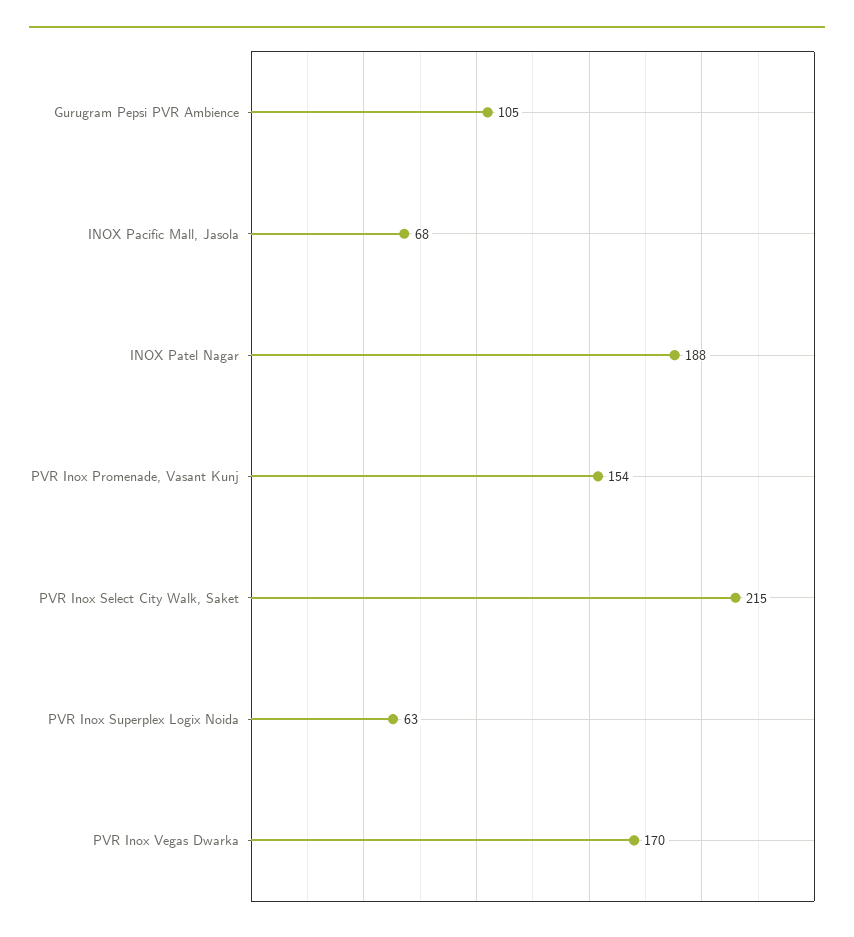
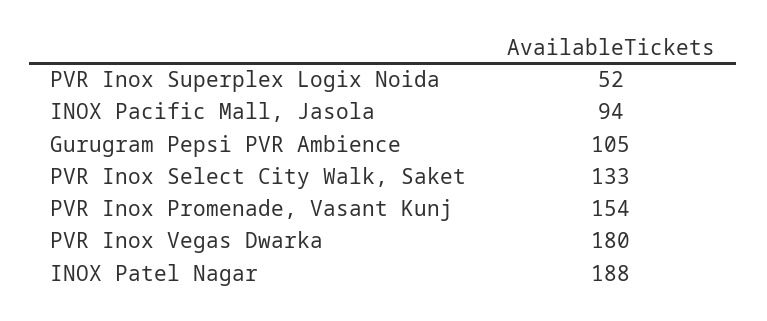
  {
    "Gurugram Pepsi PVR Ambience": 105,
-   "INOX Pacific Mall, Jasola": 68,
+   "INOX Pacific Mall, Jasola": 94,
    "INOX Patel Nagar": 188,
    "PVR Inox Promenade, Vasant Kunj": 154,
-   "PVR Inox Select City Walk, Saket": 215,
+   "PVR Inox Select City Walk, Saket": 133,
-   "PVR Inox Superplex Logix Noida": 63,
+   "PVR Inox Superplex Logix Noida": 52,
-   "PVR Inox Vegas Dwarka": 170
+   "PVR Inox Vegas Dwarka": 180
  }

